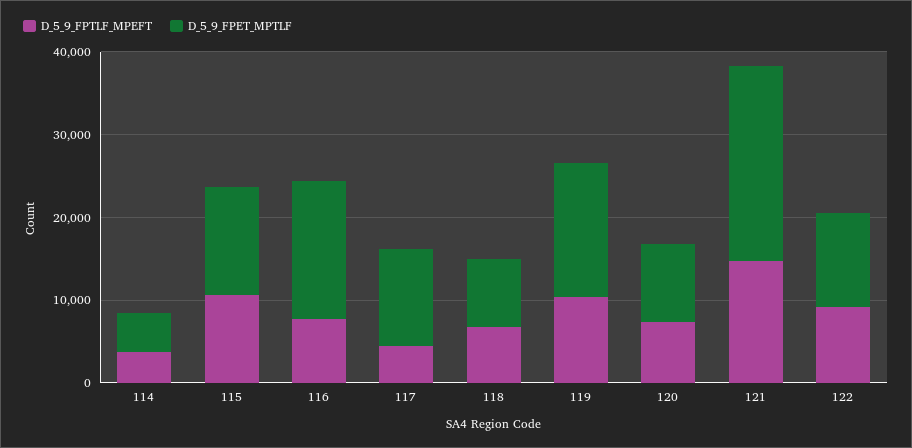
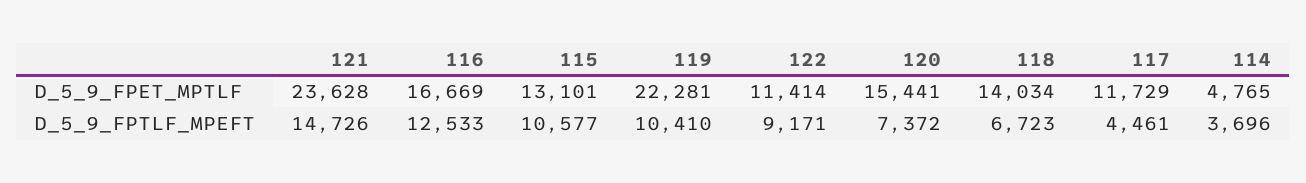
  {
    "D_5_9_FPTLF_MPEFT": {
      "114": 3696,
      "115": 10577,
-     "116": 8000,
+     "116": 12533,
      "117": 4461,
      "118": 6723,
      "119": 10410,
      "120": 7372,
      "121": 14726,
      "122": 9171
    },
    "D_5_9_FPET_MPTLF": {
      "114": 4765,
      "115": 13101,
      "116": 16669,
      "117": 11729,
-     "118": 8000,
+     "118": 14034,
-     "119": 16000,
+     "119": 22281,
-     "120": 10000,
+     "120": 15441,
      "121": 23628,
      "122": 11414
    }
  }

